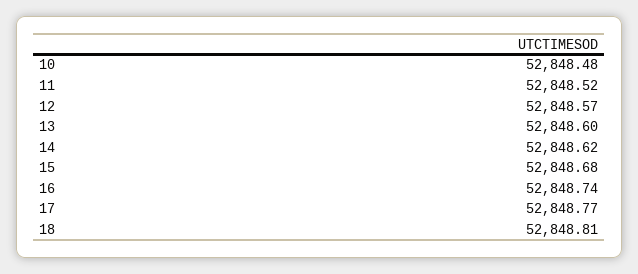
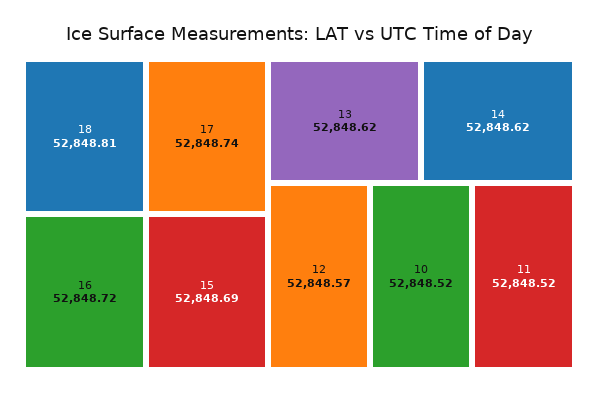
  {
-   "10": 52848.48,
+   "10": 52848.52,
    "11": 52848.52,
    "12": 52848.57,
-   "13": 52848.6,
+   "13": 52848.62,
    "14": 52848.62,
-   "15": 52848.68,
+   "15": 52848.69,
-   "16": 52848.74,
+   "16": 52848.72,
-   "17": 52848.77,
+   "17": 52848.74,
    "18": 52848.81
  }

